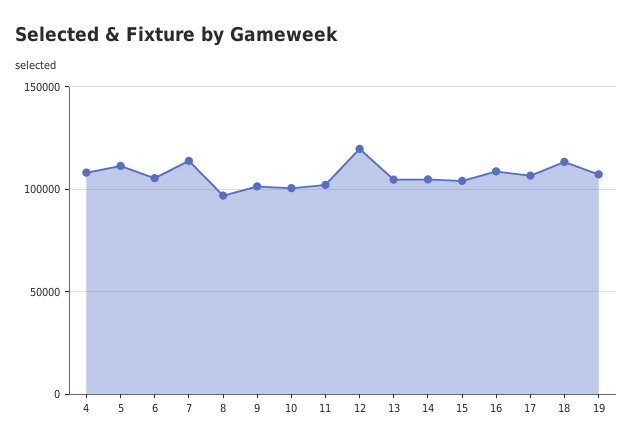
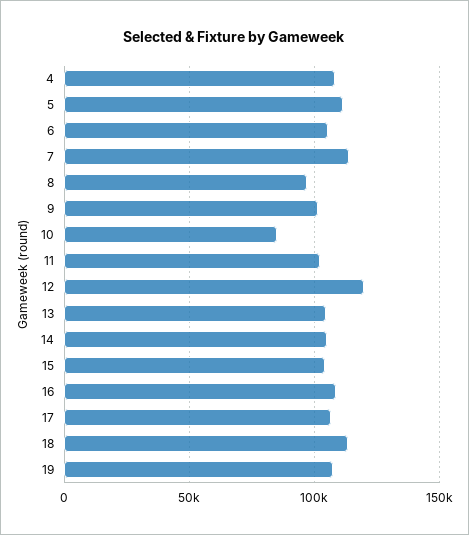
  {
    "4": 110000,
    "5": 110000,
    "6": 105000,
    "7": 115000,
    "8": 95000,
    "9": 100000,
-   "10": 100000,
+   "10": 85000,
    "11": 100000,
    "12": 120000,
    "13": 105000,
    "14": 105000,
    "15": 105000,
    "16": 110000,
    "17": 105000,
    "18": 115000,
    "19": 105000
  }

